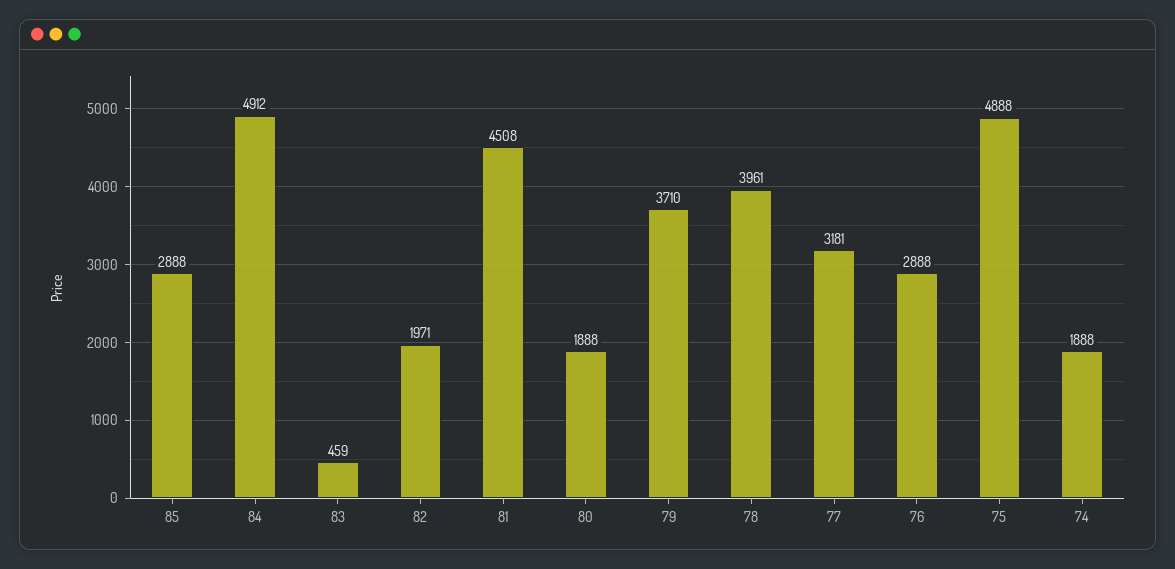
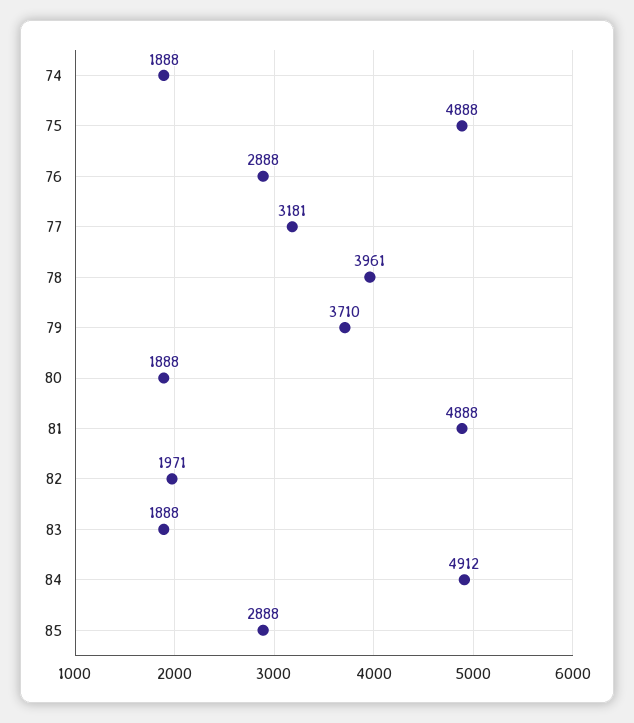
  {
    "85": 2888,
    "84": 4912,
-   "83": 459,
+   "83": 1888,
    "82": 1971,
-   "81": 4508,
+   "81": 4888,
    "80": 1888,
    "79": 3710,
    "78": 3961,
    "77": 3181,
    "76": 2888,
    "75": 4888,
    "74": 1888
  }

